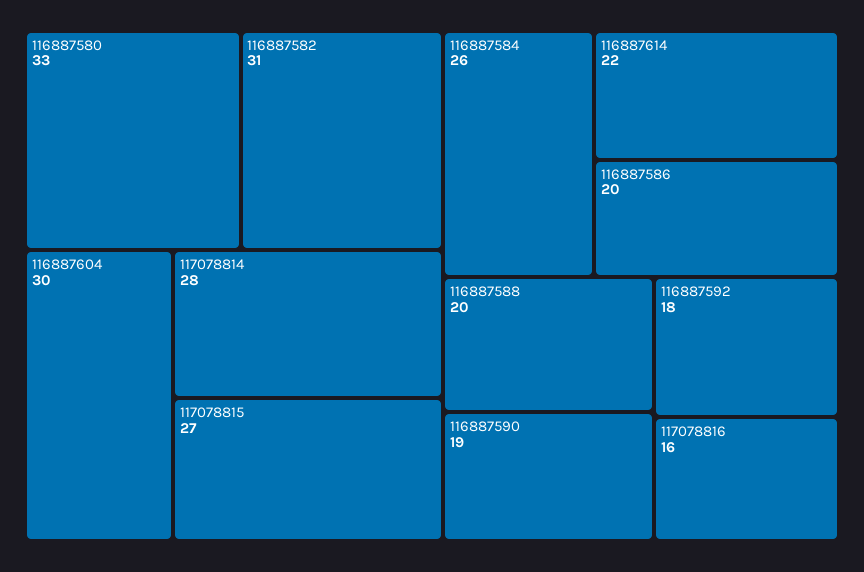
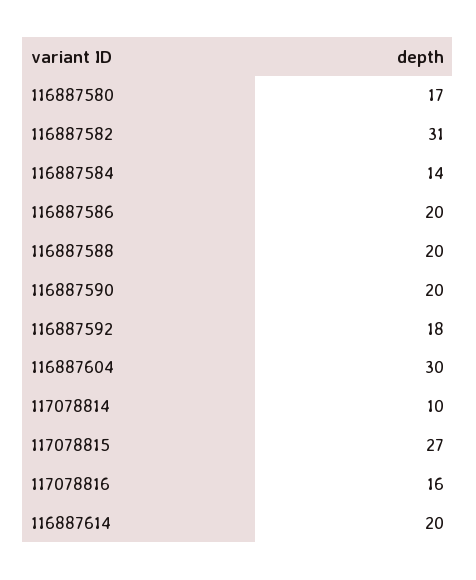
  {
-   "116887580": 33,
+   "116887580": 17,
    "116887582": 31,
    "116887604": 30,
-   "117078814": 28,
+   "117078814": 10,
    "117078815": 27,
-   "116887584": 26,
+   "116887584": 14,
-   "116887614": 22,
+   "116887614": 20,
    "116887586": 20,
    "116887588": 20,
-   "116887590": 19,
+   "116887590": 20,
    "116887592": 18,
    "117078816": 16
  }

